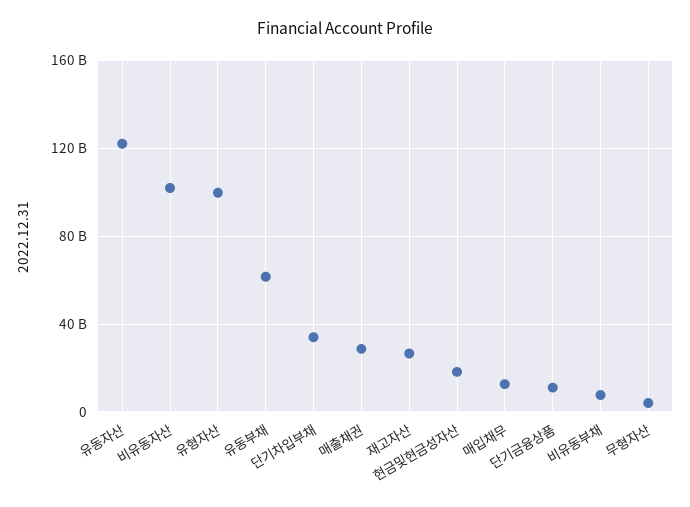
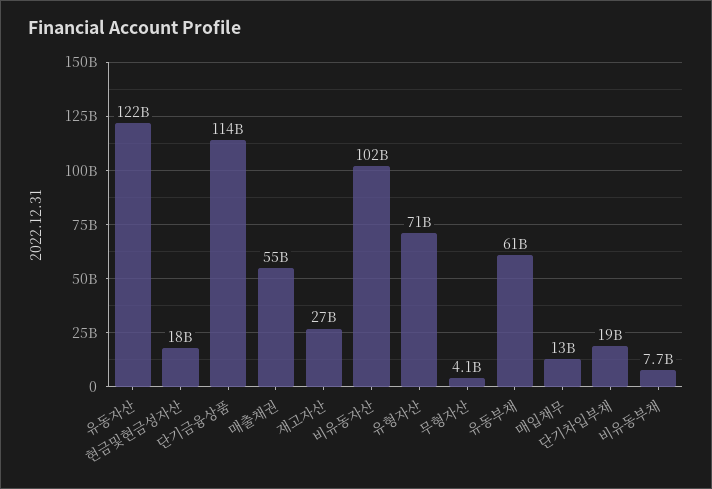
  {
    "유동자산": 122000000000,
    "비유동자산": 102000000000,
-   "유형자산": 100000000000,
+   "유형자산": 71000000000,
    "유동부채": 61000000000,
-   "단기차입부채": 35000000000,
+   "단기차입부채": 19000000000,
-   "매출채권": 30000000000,
+   "매출채권": 55000000000,
    "재고자산": 27000000000,
    "현금및현금성자산": 18000000000,
    "매입채무": 13000000000,
-   "단기금융상품": 10000000000,
+   "단기금융상품": 114000000000,
    "비유동부채": 7700000000,
    "무형자산": 4100000000
  }

